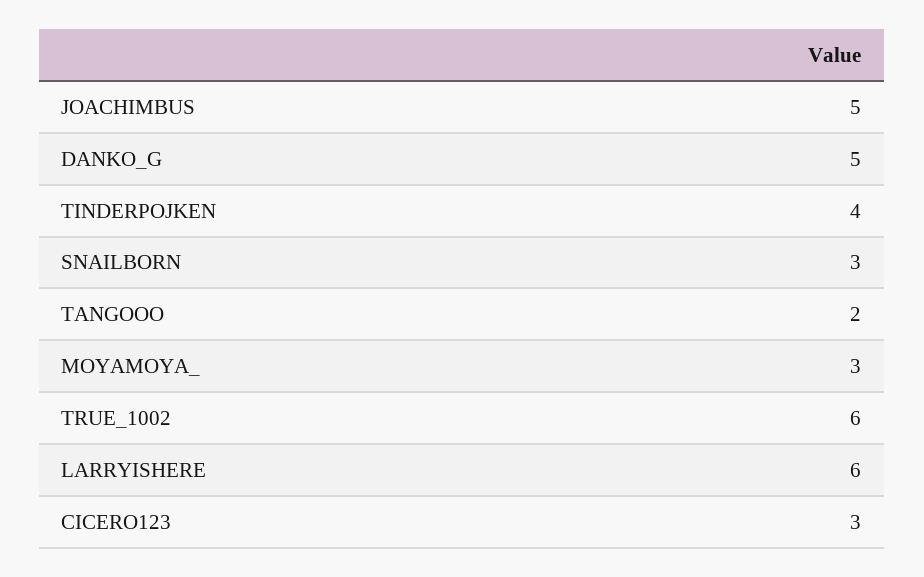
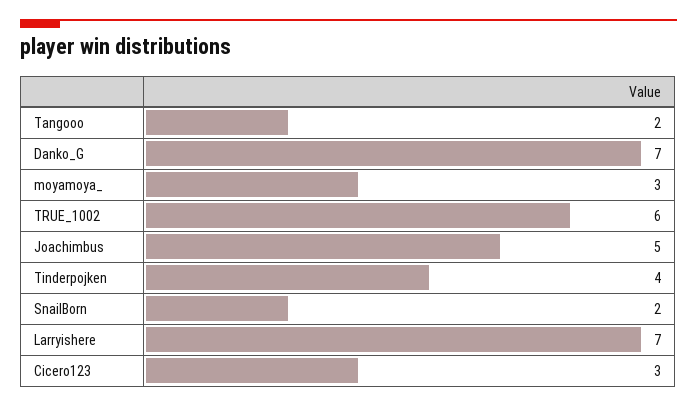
  {
    "JOACHIMBUS": 5,
-   "DANKO_G": 5,
+   "DANKO_G": 7,
    "TINDERPOJKEN": 4,
-   "SNAILBORN": 3,
+   "SNAILBORN": 2,
    "TANGOOO": 2,
    "MOYAMOYA_": 3,
    "TRUE_1002": 6,
-   "LARRYISHERE": 6,
+   "LARRYISHERE": 7,
    "CICERO123": 3
  }

